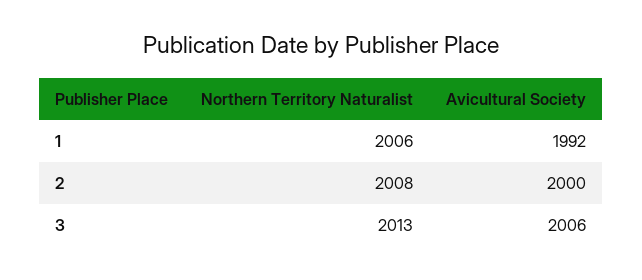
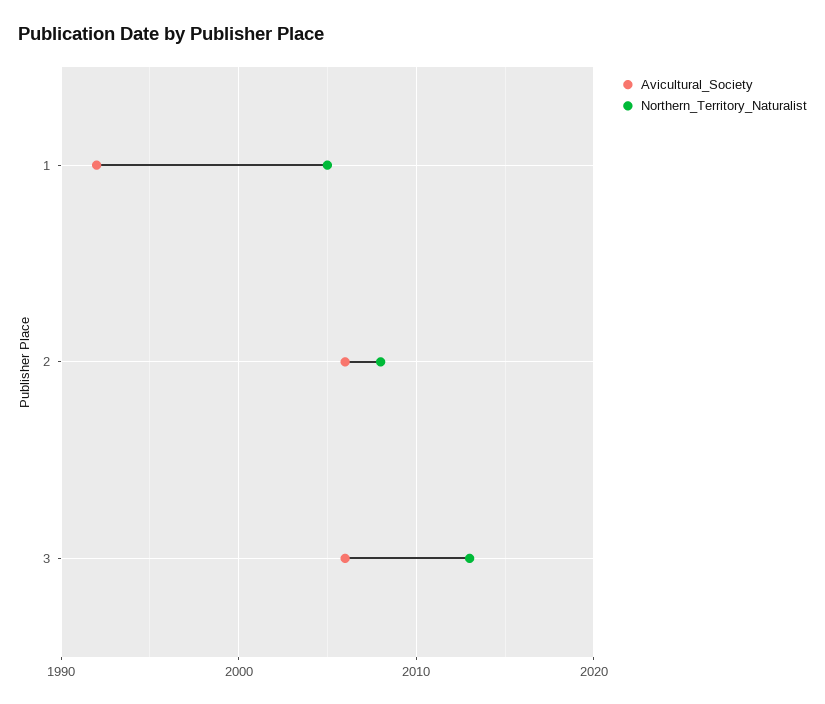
  {
    "Northern Territory Naturalist": {
-     "1": 2006,
+     "1": 2005,
      "2": 2008,
      "3": 2013
    },
    "Avicultural Society": {
      "1": 1992,
-     "2": 2000,
+     "2": 2006,
      "3": 2006
    }
  }

